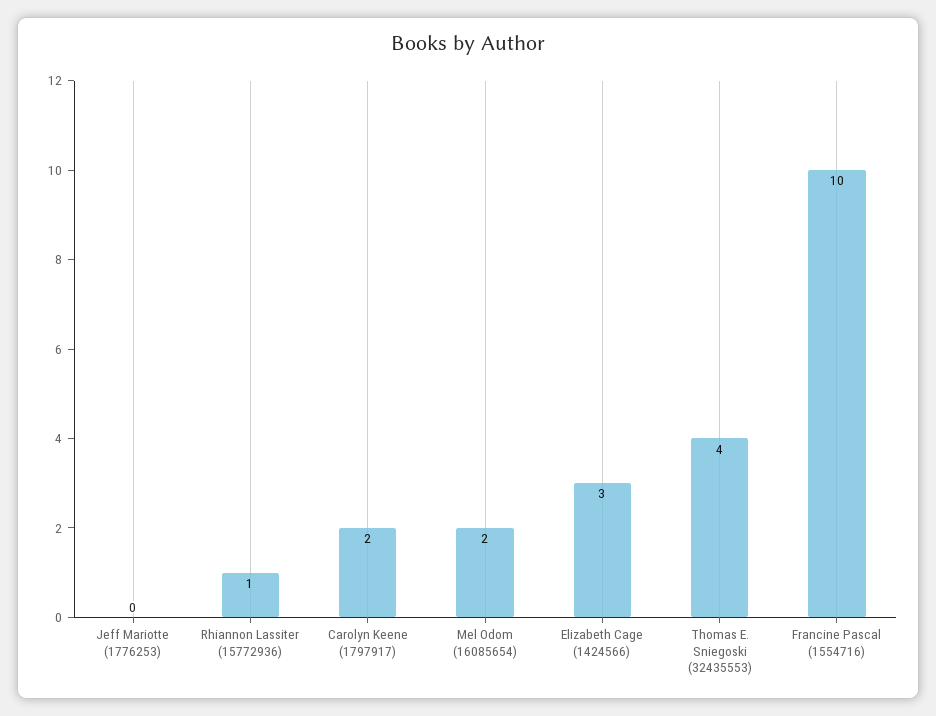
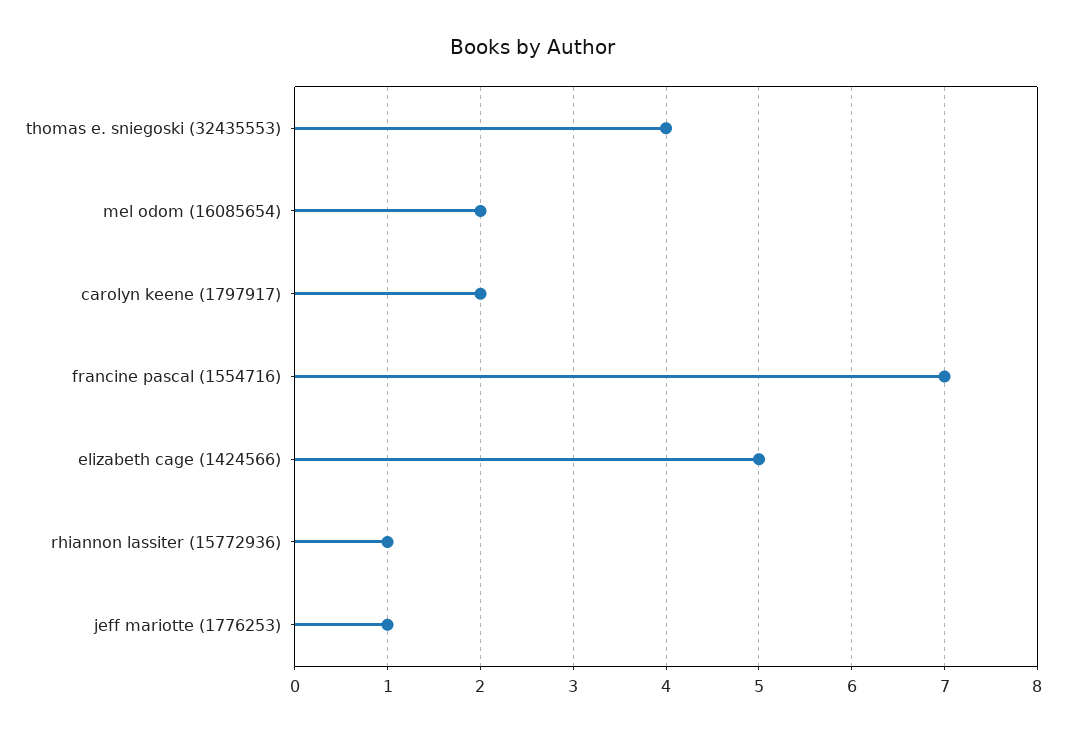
  {
-   "Jeff Mariotte (1776253)": 0,
+   "Jeff Mariotte (1776253)": 1,
    "Rhiannon Lassiter (15772936)": 1,
    "Carolyn Keene (1797917)": 2,
    "Mel Odom (16085654)": 2,
-   "Elizabeth Cage (1424566)": 3,
+   "Elizabeth Cage (1424566)": 5,
    "Thomas E. Sniegoski (32435553)": 4,
-   "Francine Pascal (1554716)": 10
+   "Francine Pascal (1554716)": 7
  }

